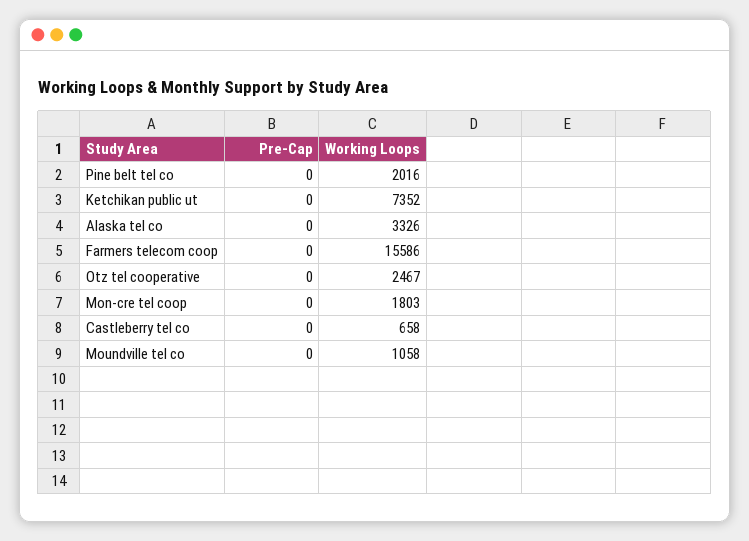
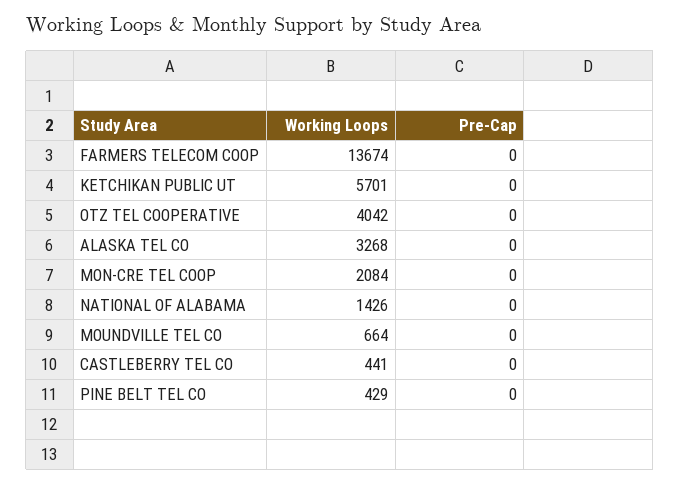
  {
    "Pre-Cap": {
      "Pine belt tel co": 0,
      "Ketchikan public ut": 0,
      "Alaska tel co": 0,
      "Farmers telecom coop": 0,
      "Otz tel cooperative": 0,
      "Mon-cre tel coop": 0,
      "Castleberry tel co": 0,
-     "Moundville tel co": 0
+     "Moundville tel co": 0,
+     "NATIONAL OF ALABAMA": 0
    },
    "Working Loops": {
-     "Pine belt tel co": 2016,
+     "Pine belt tel co": 429,
-     "Ketchikan public ut": 7352,
+     "Ketchikan public ut": 5701,
-     "Alaska tel co": 3326,
+     "Alaska tel co": 3268,
-     "Farmers telecom coop": 15586,
+     "Farmers telecom coop": 13674,
-     "Otz tel cooperative": 2467,
+     "Otz tel cooperative": 4042,
-     "Mon-cre tel coop": 1803,
+     "Mon-cre tel coop": 2084,
-     "Castleberry tel co": 658,
+     "Castleberry tel co": 441,
-     "Moundville tel co": 1058
+     "Moundville tel co": 664,
+     "NATIONAL OF ALABAMA": 1426
    }
  }

